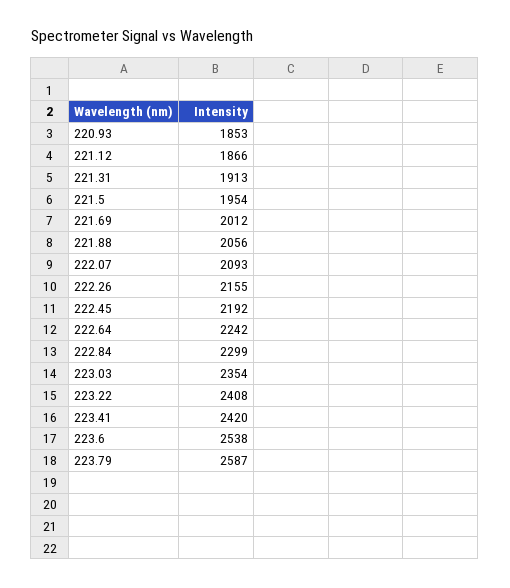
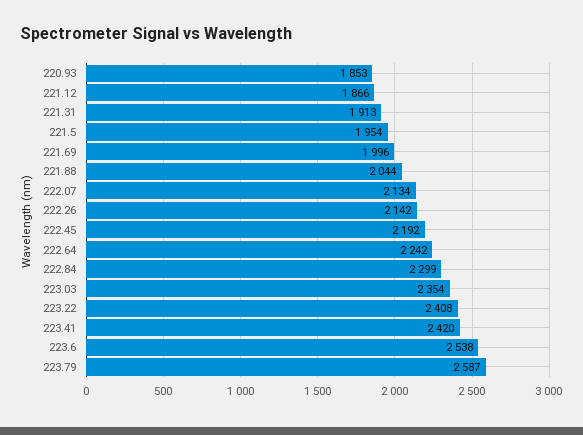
  {
    "220.93": 1853,
    "221.12": 1866,
    "221.31": 1913,
    "221.5": 1954,
-   "221.69": 2012,
+   "221.69": 1996,
-   "221.88": 2056,
+   "221.88": 2044,
-   "222.07": 2093,
+   "222.07": 2134,
-   "222.26": 2155,
+   "222.26": 2142,
    "222.45": 2192,
    "222.64": 2242,
    "222.84": 2299,
    "223.03": 2354,
    "223.22": 2408,
    "223.41": 2420,
    "223.6": 2538,
    "223.79": 2587
  }

